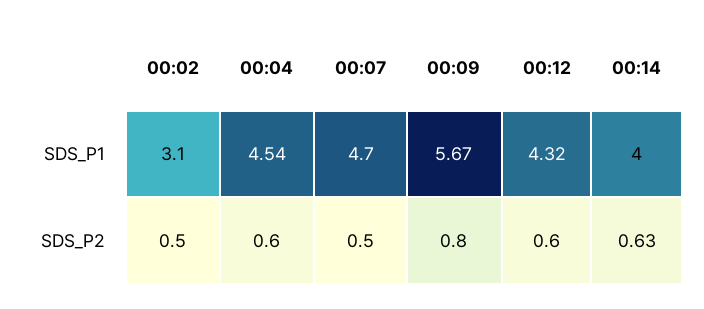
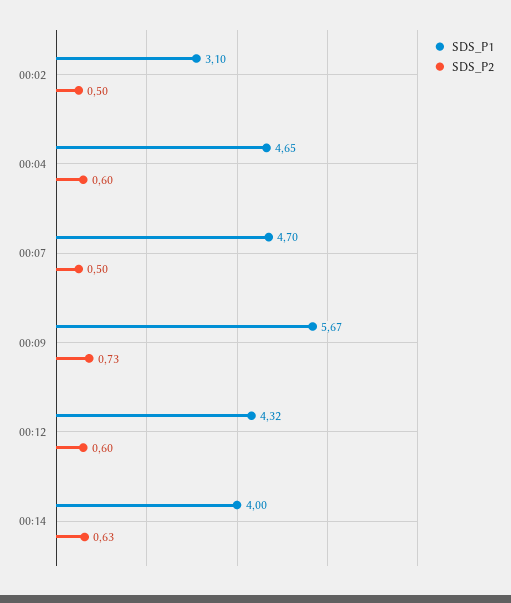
  {
    "SDS_P1": {
      "00:02": 3.1,
-     "00:04": 4.54,
+     "00:04": 4.65,
      "00:07": 4.7,
      "00:09": 5.67,
      "00:12": 4.32,
      "00:14": 4
    },
    "SDS_P2": {
      "00:02": 0.5,
      "00:04": 0.6,
      "00:07": 0.5,
-     "00:09": 0.8,
+     "00:09": 0.73,
      "00:12": 0.6,
      "00:14": 0.63
    }
  }

